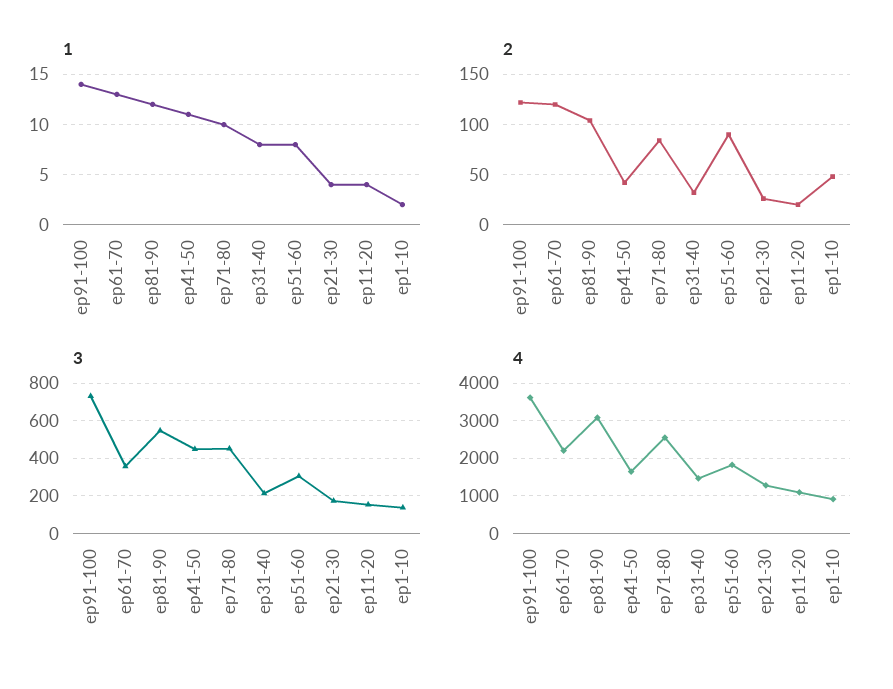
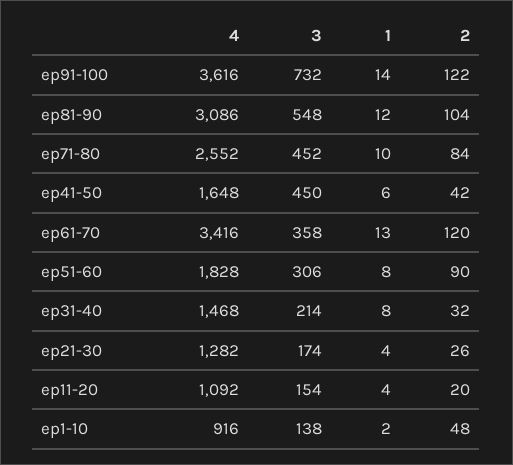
  {
    "1": {
      "ep91-100": 14,
      "ep61-70": 13,
      "ep81-90": 12,
-     "ep41-50": 11,
+     "ep41-50": 6,
      "ep71-80": 10,
      "ep31-40": 8,
      "ep51-60": 8,
      "ep21-30": 4,
      "ep11-20": 4,
      "ep1-10": 2
    },
    "2": {
      "ep91-100": 122,
      "ep61-70": 120,
      "ep81-90": 104,
      "ep41-50": 42,
      "ep71-80": 84,
      "ep31-40": 32,
      "ep51-60": 90,
      "ep21-30": 26,
      "ep11-20": 20,
      "ep1-10": 48
    },
    "3": {
      "ep91-100": 732,
      "ep61-70": 358,
      "ep81-90": 548,
      "ep41-50": 450,
      "ep71-80": 452,
      "ep31-40": 214,
      "ep51-60": 306,
      "ep21-30": 174,
      "ep11-20": 154,
      "ep1-10": 138
    },
    "4": {
      "ep91-100": 3616,
-     "ep61-70": 2200,
+     "ep61-70": 3416,
      "ep81-90": 3086,
      "ep41-50": 1648,
      "ep71-80": 2552,
      "ep31-40": 1468,
      "ep51-60": 1828,
      "ep21-30": 1282,
      "ep11-20": 1092,
      "ep1-10": 916
    }
  }

